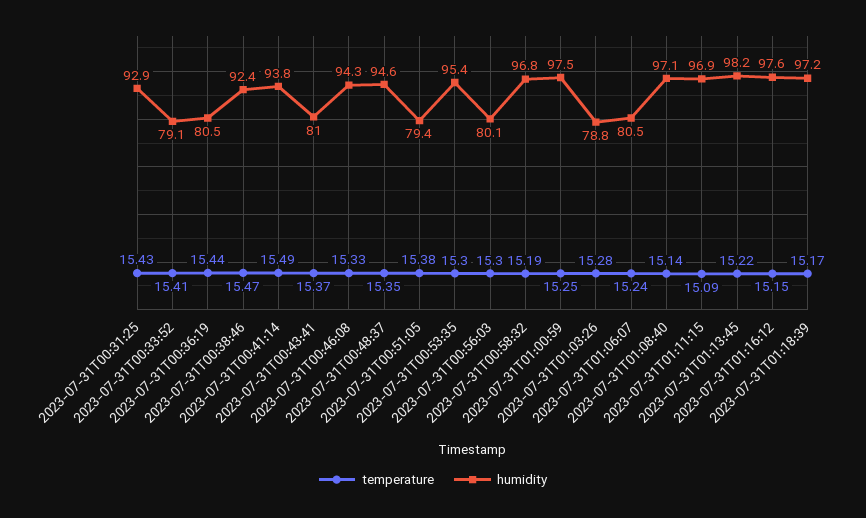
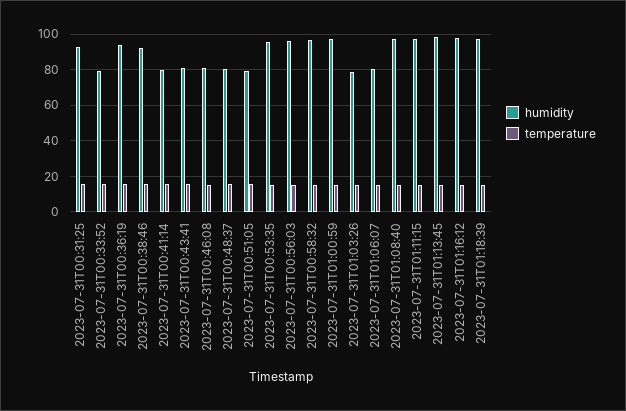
  {
    "temperature": {
      "2023-07-31T00:31:25": 15.43,
      "2023-07-31T00:33:52": 15.41,
      "2023-07-31T00:36:19": 15.44,
      "2023-07-31T00:38:46": 15.47,
      "2023-07-31T00:41:14": 15.49,
      "2023-07-31T00:43:41": 15.37,
      "2023-07-31T00:46:08": 15.33,
      "2023-07-31T00:48:37": 15.35,
      "2023-07-31T00:51:05": 15.38,
      "2023-07-31T00:53:35": 15.3,
      "2023-07-31T00:56:03": 15.3,
      "2023-07-31T00:58:32": 15.19,
      "2023-07-31T01:00:59": 15.25,
      "2023-07-31T01:03:26": 15.28,
      "2023-07-31T01:06:07": 15.24,
      "2023-07-31T01:08:40": 15.14,
      "2023-07-31T01:11:15": 15.09,
      "2023-07-31T01:13:45": 15.22,
      "2023-07-31T01:16:12": 15.15,
      "2023-07-31T01:18:39": 15.17
    },
    "humidity": {
      "2023-07-31T00:31:25": 92.9,
      "2023-07-31T00:33:52": 79.1,
-     "2023-07-31T00:36:19": 80.5,
+     "2023-07-31T00:36:19": 95,
      "2023-07-31T00:38:46": 92.4,
-     "2023-07-31T00:41:14": 93.8,
+     "2023-07-31T00:41:14": 80,
      "2023-07-31T00:43:41": 81,
-     "2023-07-31T00:46:08": 94.3,
+     "2023-07-31T00:46:08": 80,
-     "2023-07-31T00:48:37": 94.6,
+     "2023-07-31T00:48:37": 80,
      "2023-07-31T00:51:05": 79.4,
      "2023-07-31T00:53:35": 95.4,
-     "2023-07-31T00:56:03": 80.1,
+     "2023-07-31T00:56:03": 95,
      "2023-07-31T00:58:32": 96.8,
      "2023-07-31T01:00:59": 97.5,
      "2023-07-31T01:03:26": 78.8,
      "2023-07-31T01:06:07": 80.5,
      "2023-07-31T01:08:40": 97.1,
      "2023-07-31T01:11:15": 96.9,
      "2023-07-31T01:13:45": 98.2,
      "2023-07-31T01:16:12": 97.6,
      "2023-07-31T01:18:39": 97.2
    }
  }

